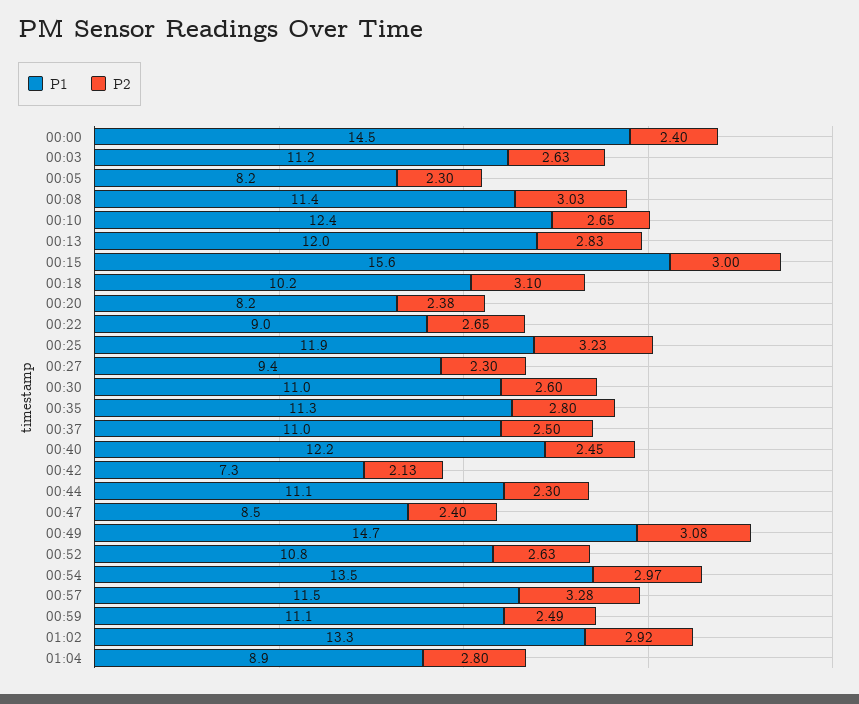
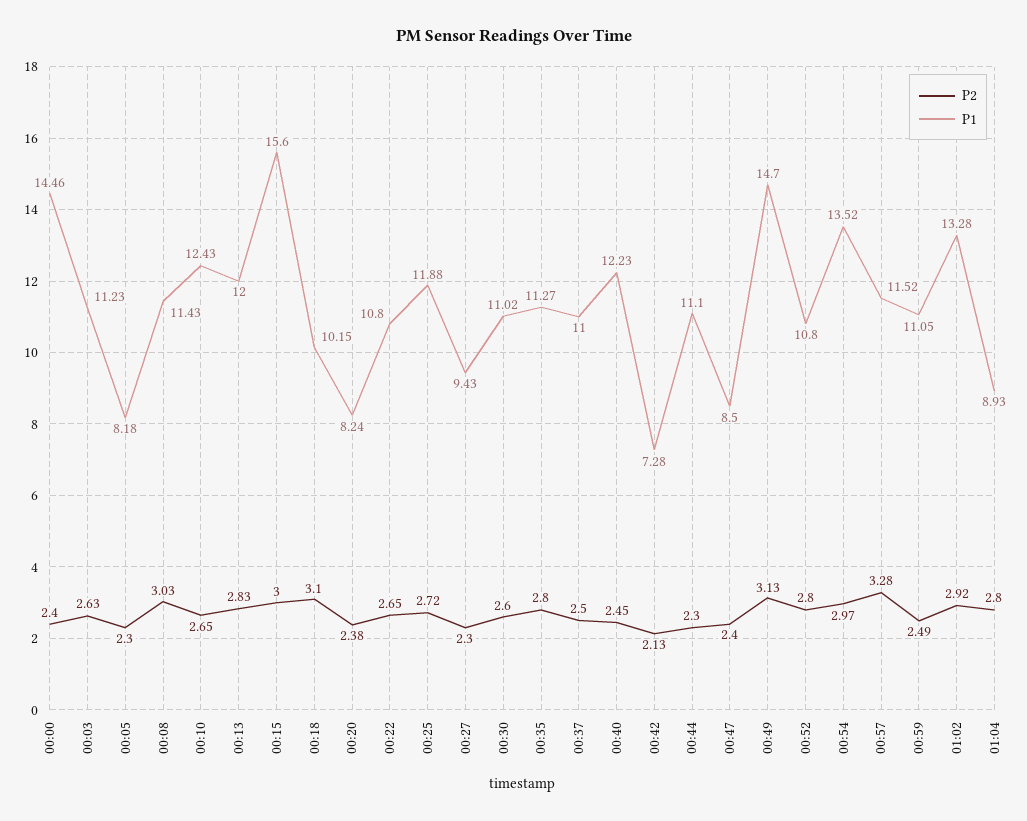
  {
    "P1": {
      "00:00": 14.46,
      "00:03": 11.23,
      "00:05": 8.18,
      "00:08": 11.43,
      "00:10": 12.43,
      "00:13": 12,
      "00:15": 15.6,
      "00:18": 10.15,
      "00:20": 8.24,
-     "00:22": 9,
+     "00:22": 10.8,
      "00:25": 11.88,
      "00:27": 9.43,
      "00:30": 11.02,
      "00:35": 11.27,
      "00:37": 11,
      "00:40": 12.23,
      "00:42": 7.28,
      "00:44": 11.1,
      "00:47": 8.5,
      "00:49": 14.7,
      "00:52": 10.8,
      "00:54": 13.52,
      "00:57": 11.52,
      "00:59": 11.05,
      "01:02": 13.28,
      "01:04": 8.93
    },
    "P2": {
      "00:00": 2.4,
      "00:03": 2.63,
      "00:05": 2.3,
      "00:08": 3.03,
      "00:10": 2.65,
      "00:13": 2.83,
      "00:15": 3,
      "00:18": 3.1,
      "00:20": 2.38,
      "00:22": 2.65,
-     "00:25": 3.23,
+     "00:25": 2.72,
      "00:27": 2.3,
      "00:30": 2.6,
      "00:35": 2.8,
      "00:37": 2.5,
      "00:40": 2.45,
      "00:42": 2.13,
      "00:44": 2.3,
      "00:47": 2.4,
-     "00:49": 3.08,
+     "00:49": 3.13,
-     "00:52": 2.63,
+     "00:52": 2.8,
      "00:54": 2.97,
      "00:57": 3.28,
      "00:59": 2.49,
      "01:02": 2.92,
      "01:04": 2.8
    }
  }

